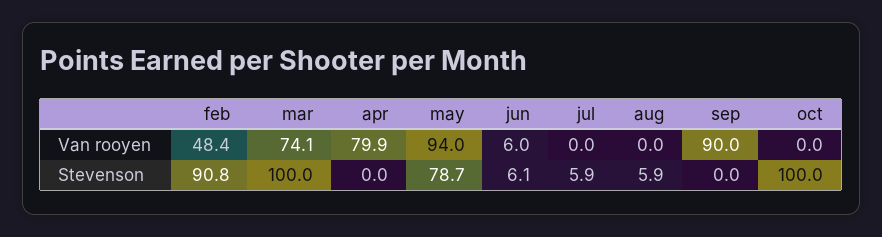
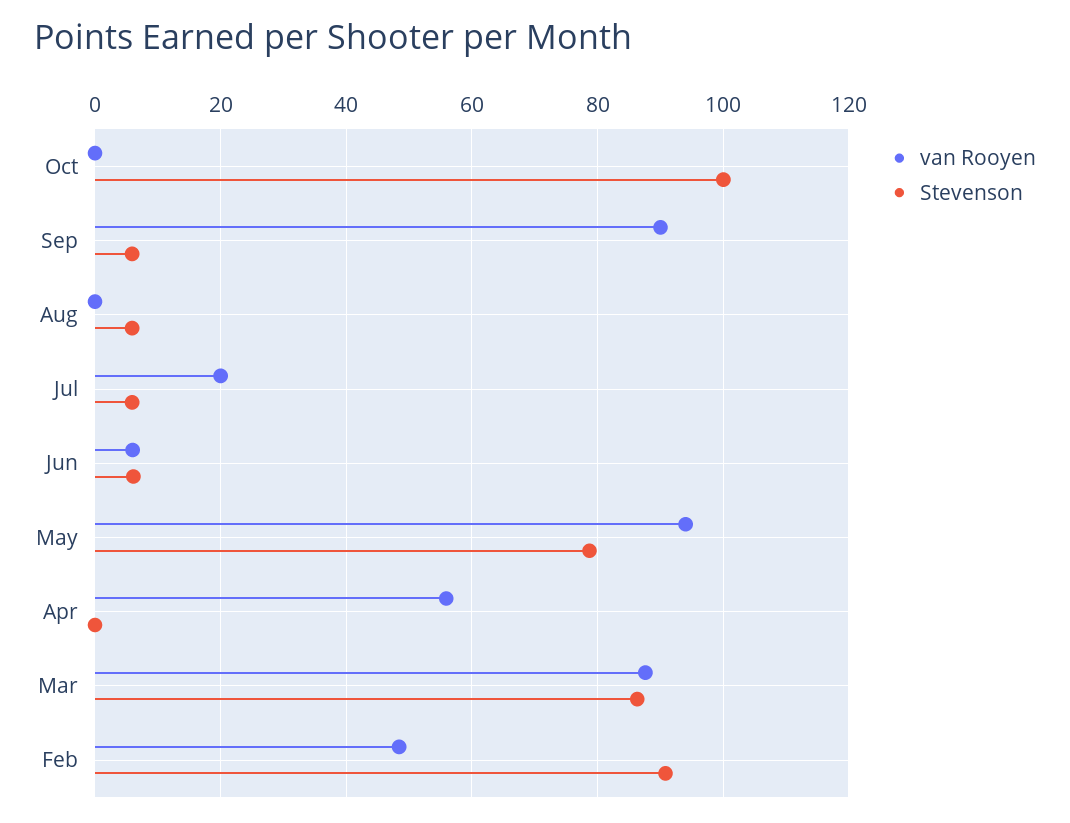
  {
    "Van rooyen": {
      "feb": 48.4,
-     "mar": 74.1,
+     "mar": 88,
-     "apr": 79.9,
+     "apr": 56,
      "may": 94,
      "jun": 6,
-     "jul": 0,
+     "jul": 20,
      "aug": 0,
      "sep": 90,
      "oct": 0
    },
    "Stevenson": {
      "feb": 90.8,
-     "mar": 100,
+     "mar": 86,
      "apr": 0,
      "may": 78.7,
      "jun": 6.1,
      "jul": 5.9,
      "aug": 5.9,
-     "sep": 0,
+     "sep": 6,
      "oct": 100
    }
  }

